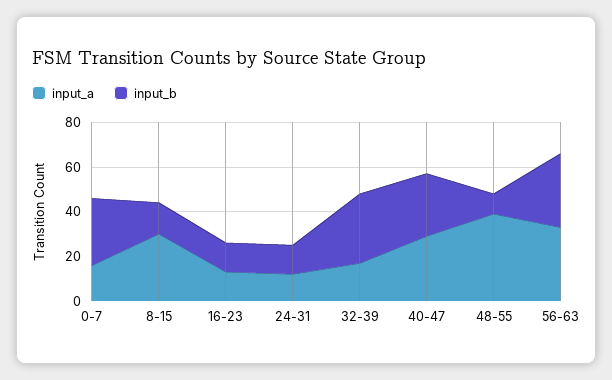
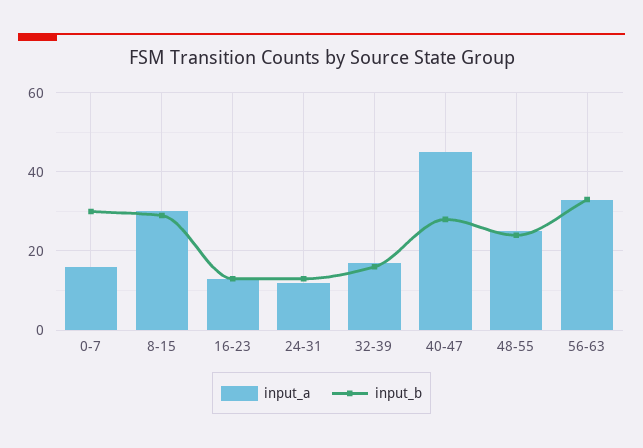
  {
    "input_a": {
      "0-7": 15,
      "8-15": 30,
      "16-23": 15,
      "24-31": 10,
      "32-39": 15,
-     "40-47": 30,
+     "40-47": 45,
-     "48-55": 40,
+     "48-55": 25,
      "56-63": 35
    },
    "input_b": {
      "0-7": 30,
-     "8-15": 15,
+     "8-15": 30,
      "16-23": 15,
      "24-31": 15,
-     "32-39": 30,
+     "32-39": 15,
      "40-47": 30,
-     "48-55": 10,
+     "48-55": 25,
      "56-63": 35
    }
  }

